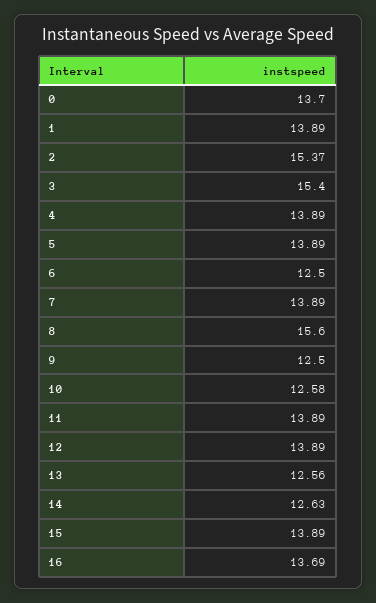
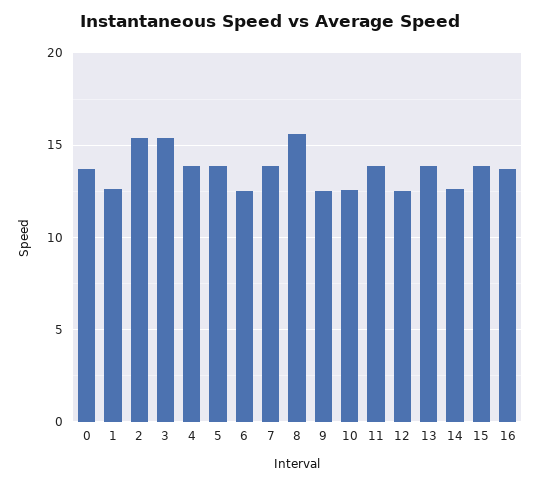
  {
    "0": 13.7,
-   "1": 13.89,
+   "1": 12.5,
    "2": 15.37,
    "3": 15.4,
    "4": 13.89,
    "5": 13.89,
    "6": 12.5,
    "7": 13.89,
    "8": 15.6,
    "9": 12.5,
    "10": 12.58,
    "11": 13.89,
-   "12": 13.89,
+   "12": 12.5,
-   "13": 12.56,
+   "13": 14,
    "14": 12.63,
    "15": 13.89,
    "16": 13.69
  }

